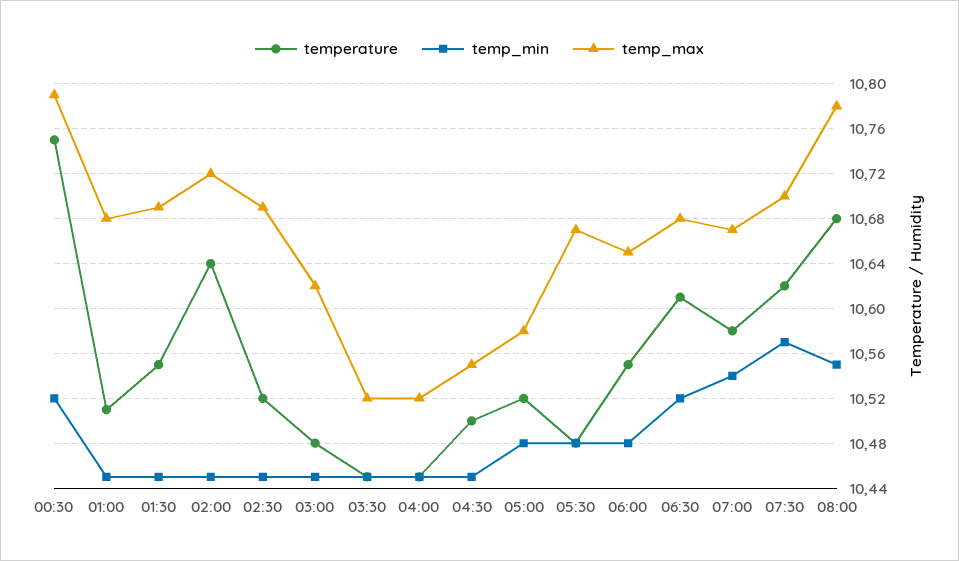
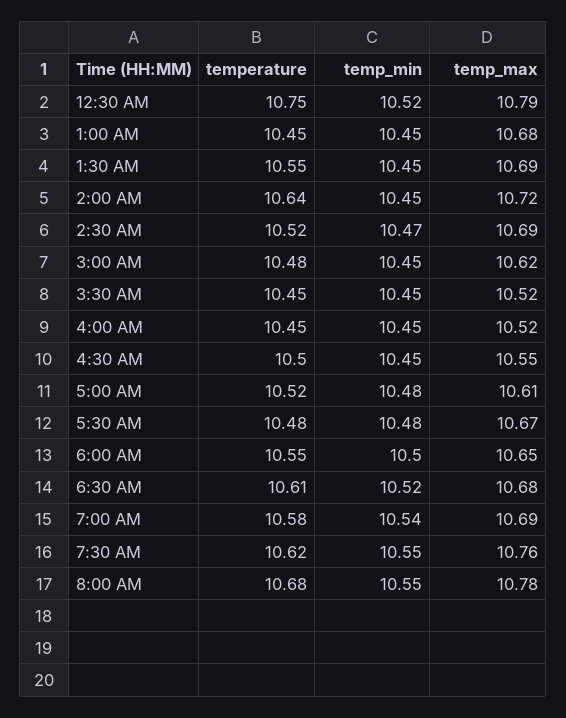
  {
    "temperature": {
      "00:30": 10.75,
-     "01:00": 10.51,
+     "01:00": 10.45,
      "01:30": 10.55,
      "02:00": 10.64,
      "02:30": 10.52,
      "03:00": 10.48,
      "03:30": 10.45,
      "04:00": 10.45,
      "04:30": 10.5,
      "05:00": 10.52,
      "05:30": 10.48,
      "06:00": 10.55,
      "06:30": 10.61,
      "07:00": 10.58,
      "07:30": 10.62,
      "08:00": 10.68
    },
    "temp_min": {
      "00:30": 10.52,
      "01:00": 10.45,
      "01:30": 10.45,
      "02:00": 10.45,
-     "02:30": 10.45,
+     "02:30": 10.47,
      "03:00": 10.45,
      "03:30": 10.45,
      "04:00": 10.45,
      "04:30": 10.45,
      "05:00": 10.48,
      "05:30": 10.48,
-     "06:00": 10.48,
+     "06:00": 10.5,
      "06:30": 10.52,
      "07:00": 10.54,
-     "07:30": 10.57,
+     "07:30": 10.55,
      "08:00": 10.55
    },
    "temp_max": {
      "00:30": 10.79,
      "01:00": 10.68,
      "01:30": 10.69,
      "02:00": 10.72,
      "02:30": 10.69,
      "03:00": 10.62,
      "03:30": 10.52,
      "04:00": 10.52,
      "04:30": 10.55,
-     "05:00": 10.58,
+     "05:00": 10.61,
      "05:30": 10.67,
      "06:00": 10.65,
      "06:30": 10.68,
-     "07:00": 10.67,
+     "07:00": 10.69,
-     "07:30": 10.7,
+     "07:30": 10.76,
      "08:00": 10.78
    }
  }

